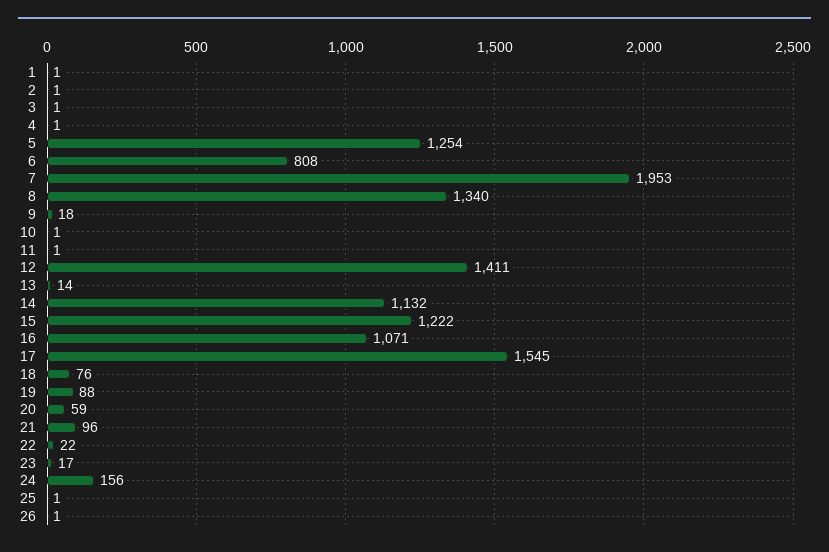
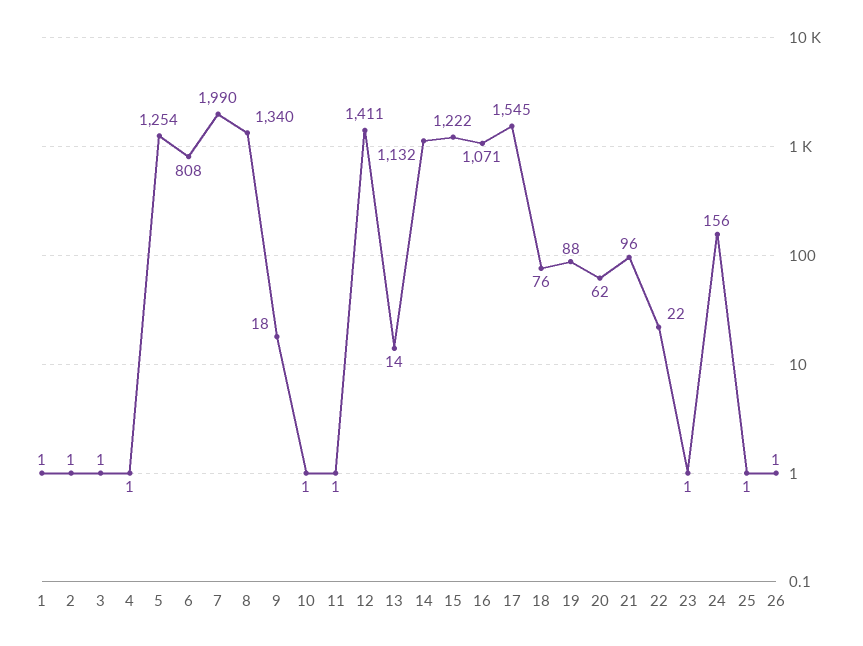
  {
    "1": 1,
    "2": 1,
    "3": 1,
    "4": 1,
    "5": 1254,
    "6": 808,
-   "7": 1953,
+   "7": 1990,
    "8": 1340,
    "9": 18,
    "10": 1,
    "11": 1,
    "12": 1411,
    "13": 14,
    "14": 1132,
    "15": 1222,
    "16": 1071,
    "17": 1545,
    "18": 76,
    "19": 88,
-   "20": 59,
+   "20": 62,
    "21": 96,
    "22": 22,
-   "23": 17,
+   "23": 1,
    "24": 156,
    "25": 1,
    "26": 1
  }

